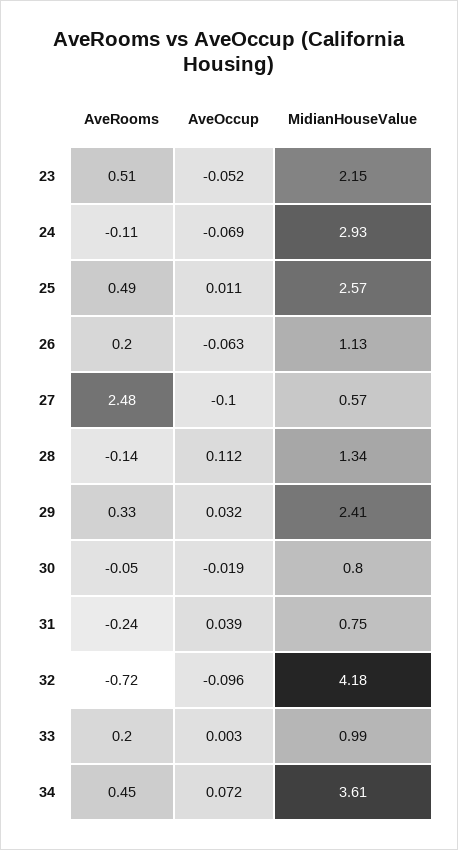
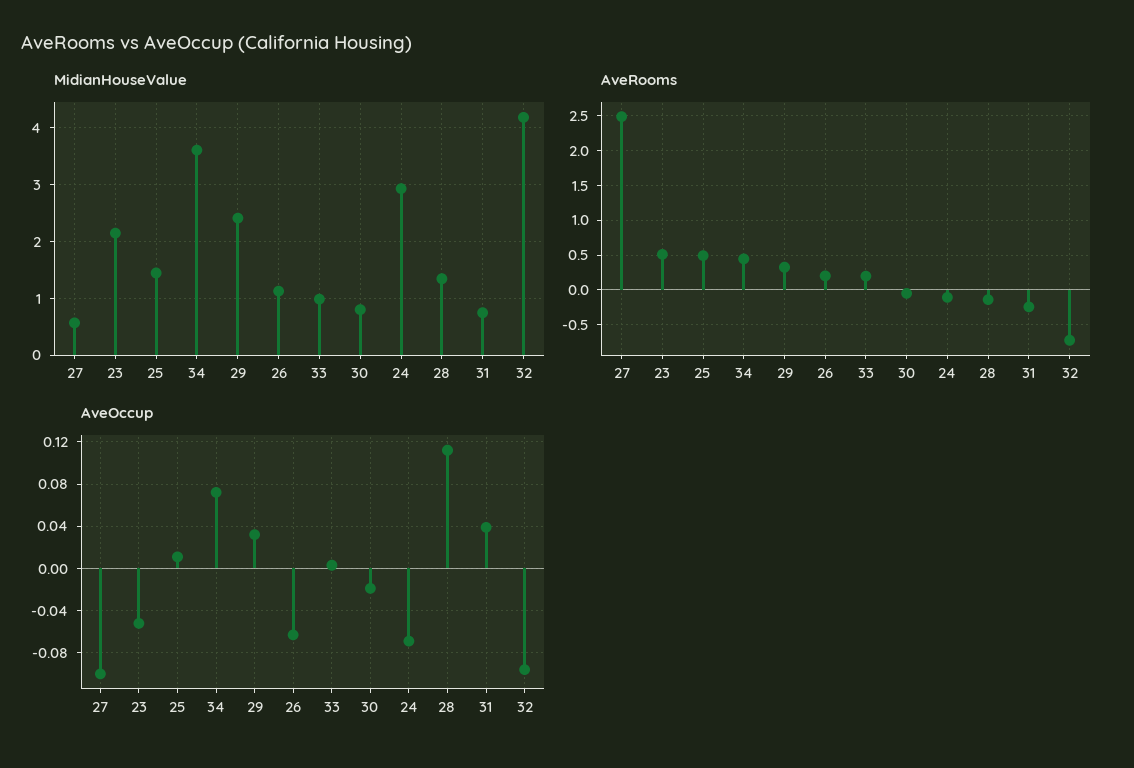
  {
    "AveRooms": {
      "23": 0.51,
      "24": -0.11,
      "25": 0.49,
      "26": 0.2,
      "27": 2.48,
      "28": -0.14,
      "29": 0.33,
      "30": -0.05,
      "31": -0.24,
      "32": -0.72,
      "33": 0.2,
      "34": 0.45
    },
    "AveOccup": {
      "23": -0.052,
      "24": -0.069,
      "25": 0.011,
      "26": -0.063,
      "27": -0.1,
      "28": 0.112,
      "29": 0.032,
      "30": -0.019,
      "31": 0.039,
      "32": -0.096,
      "33": 0.003,
      "34": 0.072
    },
    "MidianHouseValue": {
      "23": 2.15,
      "24": 2.93,
-     "25": 2.57,
+     "25": 1.4,
      "26": 1.13,
      "27": 0.57,
      "28": 1.34,
      "29": 2.41,
      "30": 0.8,
      "31": 0.75,
      "32": 4.18,
      "33": 0.99,
      "34": 3.61
    }
  }

